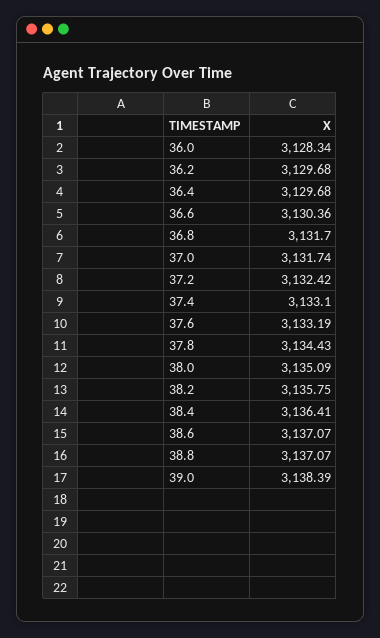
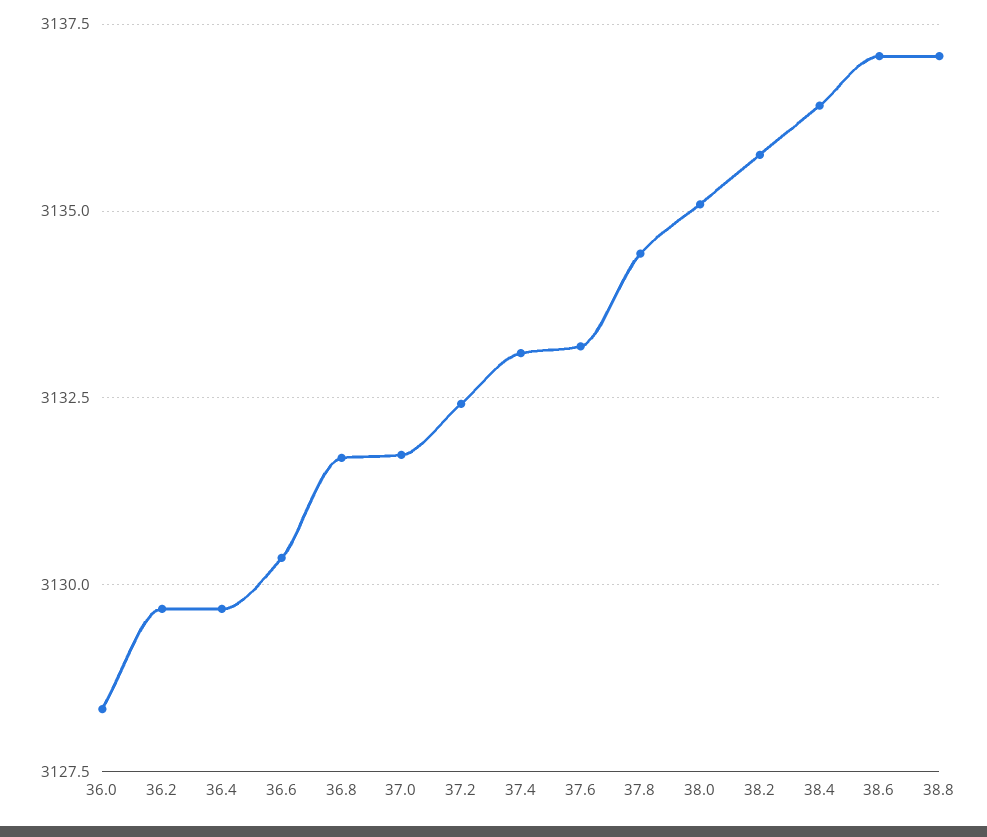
  {
    "36.0": 3128.34,
    "36.2": 3129.68,
    "36.4": 3129.68,
    "36.6": 3130.36,
    "36.8": 3131.7,
    "37.0": 3131.74,
    "37.2": 3132.42,
    "37.4": 3133.1,
    "37.6": 3133.19,
    "37.8": 3134.43,
    "38.0": 3135.09,
    "38.2": 3135.75,
    "38.4": 3136.41,
    "38.6": 3137.07,
-   "38.8": 3137.07,
+   "38.8": 3137.07
-   "39.0": 3138.39
  }

